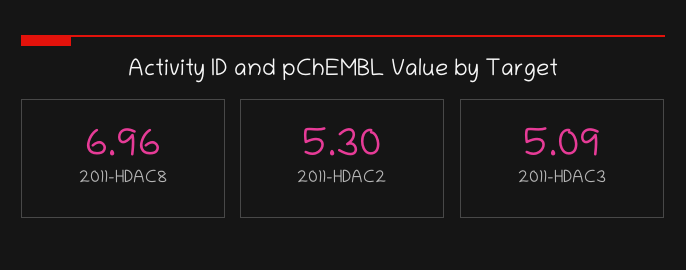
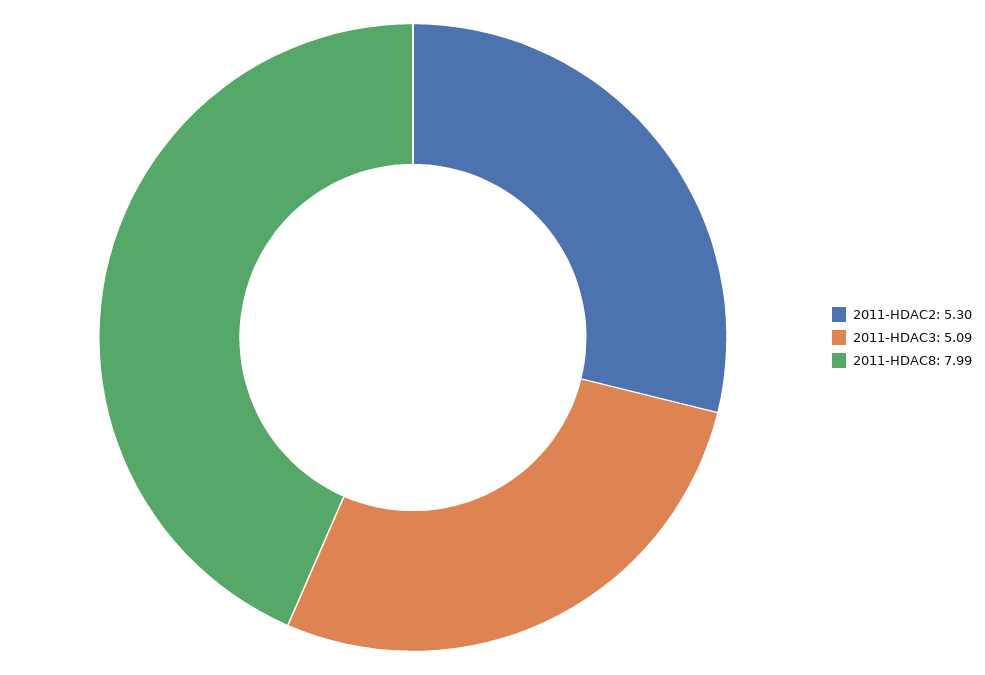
  {
-   "2011-HDAC8": 6.96,
+   "2011-HDAC8": 7.99,
    "2011-HDAC2": 5.3,
    "2011-HDAC3": 5.09
  }

